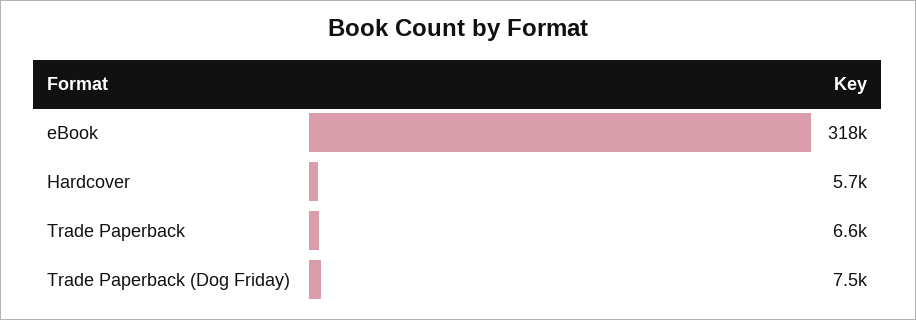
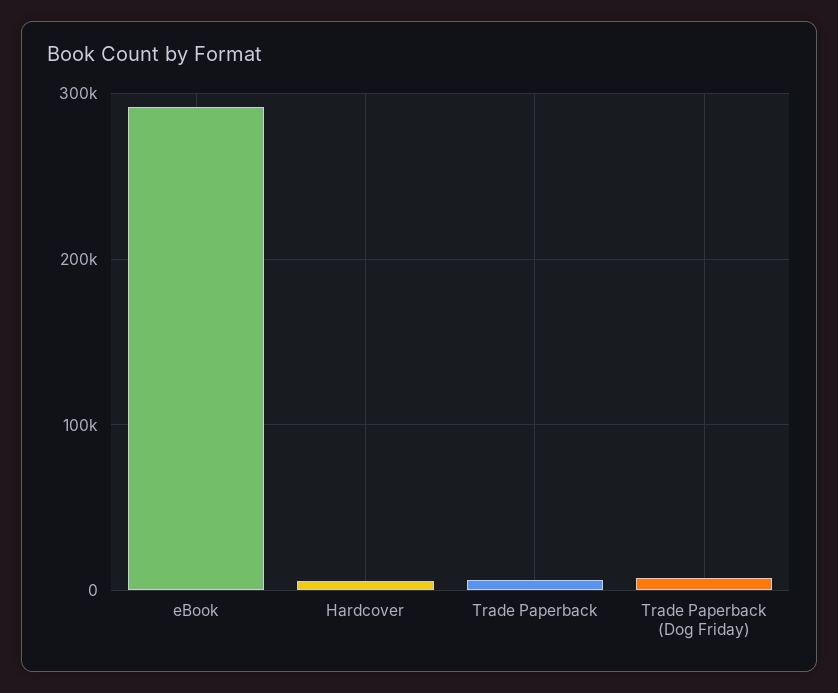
  {
-   "eBook": 318000,
+   "eBook": 290000,
    "Hardcover": 5700,
    "Trade Paperback": 6600,
    "Trade Paperback (Dog Friday)": 7500
  }

